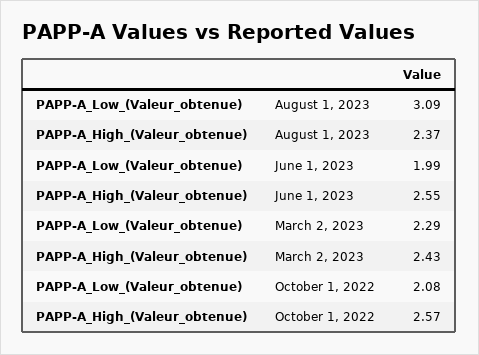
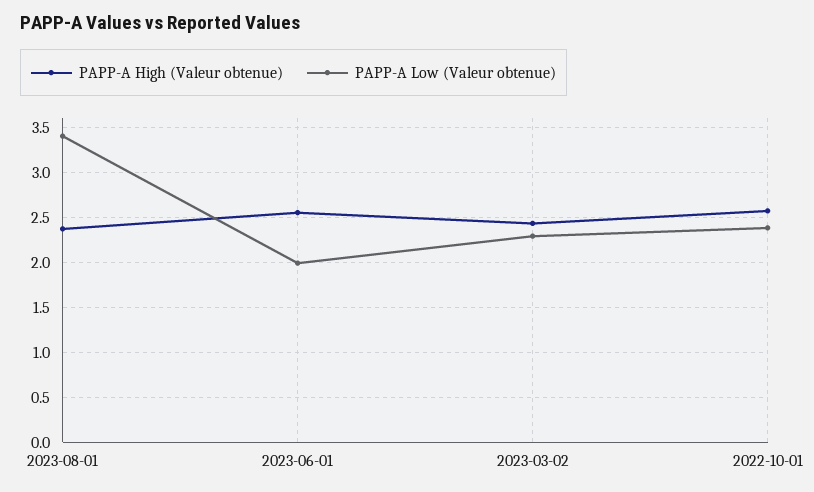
  {
    "PAPP-A_Low_(Valeur_obtenue)": {
-     "August 1, 2023": 3.09,
+     "August 1, 2023": 3.4,
      "June 1, 2023": 1.99,
      "March 2, 2023": 2.29,
-     "October 1, 2022": 2.08
+     "October 1, 2022": 2.4
    },
    "PAPP-A_High_(Valeur_obtenue)": {
      "August 1, 2023": 2.37,
      "June 1, 2023": 2.55,
      "March 2, 2023": 2.43,
      "October 1, 2022": 2.57
    }
  }

